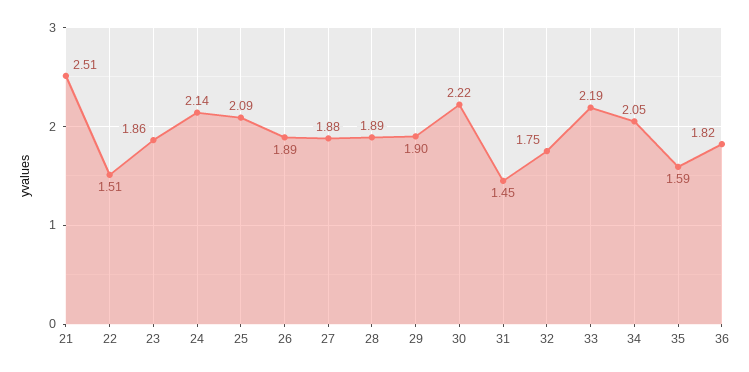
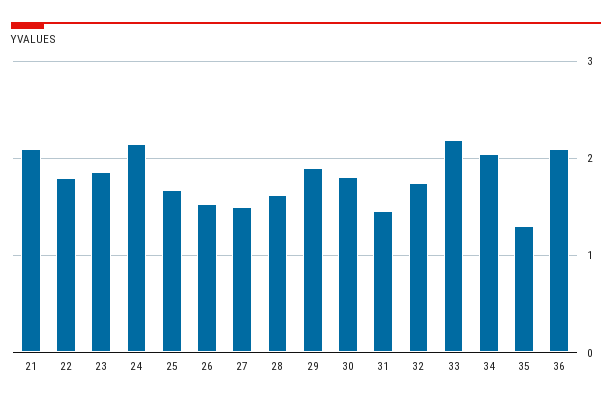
  {
-   "21": 2.51,
+   "21": 2.1,
-   "22": 1.51,
+   "22": 1.8,
    "23": 1.86,
    "24": 2.14,
-   "25": 2.09,
+   "25": 1.7,
-   "26": 1.89,
+   "26": 1.5,
-   "27": 1.88,
+   "27": 1.5,
-   "28": 1.89,
+   "28": 1.6,
    "29": 1.9,
-   "30": 2.22,
+   "30": 1.8,
    "31": 1.45,
    "32": 1.75,
    "33": 2.19,
    "34": 2.05,
-   "35": 1.59,
+   "35": 1.3,
-   "36": 1.82
+   "36": 2.1
  }

